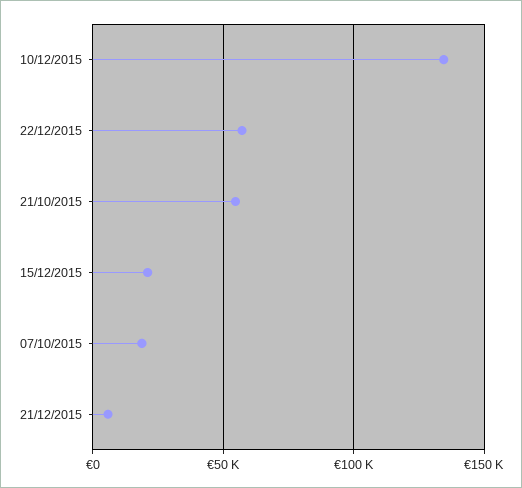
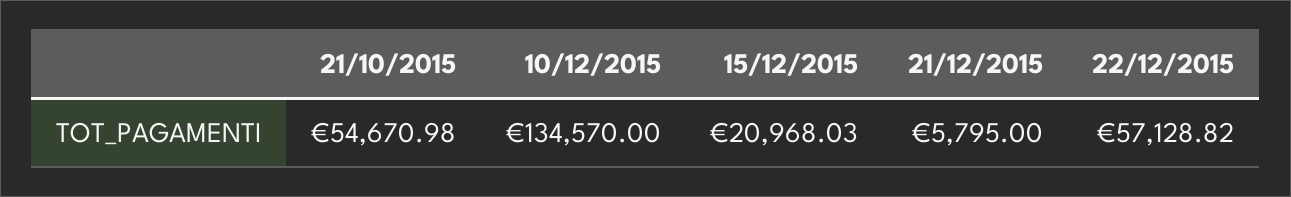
  {
    "10/12/2015": 134570,
    "22/12/2015": 57128.82,
    "21/10/2015": 54670.98,
    "15/12/2015": 20968.03,
-   "07/10/2015": 20000,
    "21/12/2015": 5795
  }

